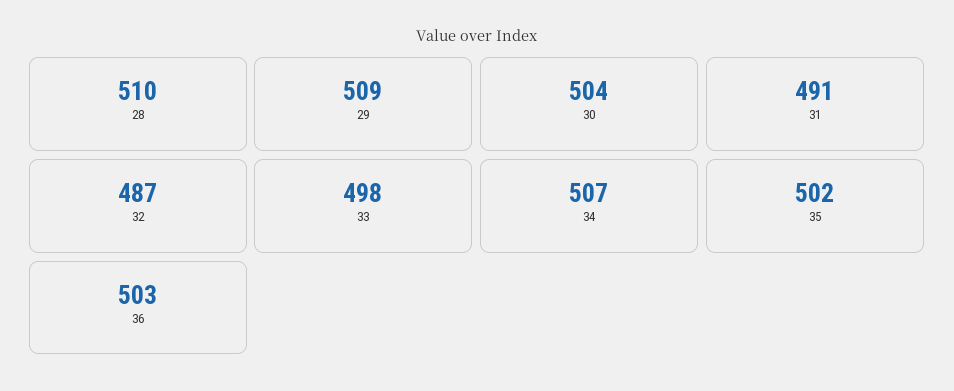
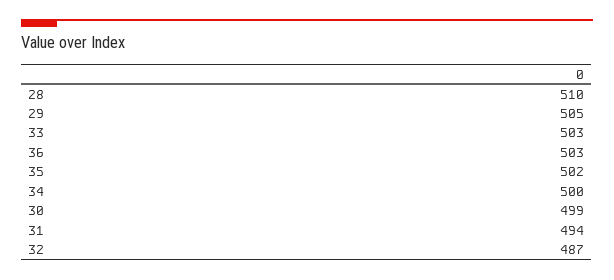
  {
    "28": 510,
-   "29": 509,
+   "29": 505,
-   "30": 504,
+   "30": 499,
-   "31": 491,
+   "31": 494,
    "32": 487,
-   "33": 498,
+   "33": 503,
-   "34": 507,
+   "34": 500,
    "35": 502,
    "36": 503
  }

